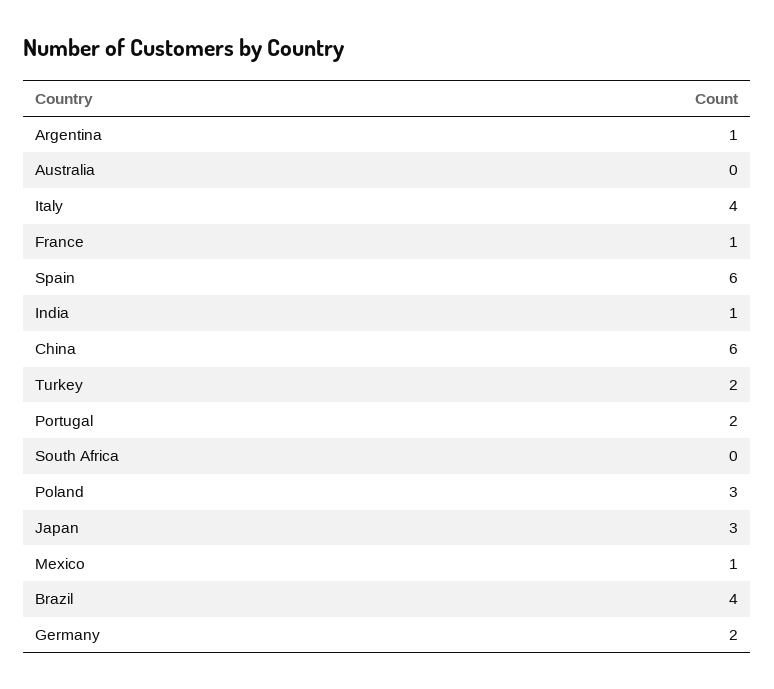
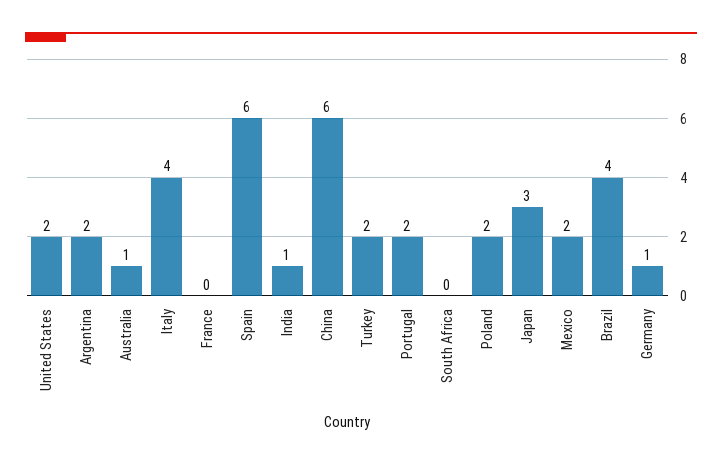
  {
-   "Argentina": 1,
+   "Argentina": 2,
-   "Australia": 0,
+   "Australia": 1,
    "Italy": 4,
-   "France": 1,
+   "France": 0,
    "Spain": 6,
    "India": 1,
    "China": 6,
    "Turkey": 2,
    "Portugal": 2,
    "South Africa": 0,
-   "Poland": 3,
+   "Poland": 2,
    "Japan": 3,
-   "Mexico": 1,
+   "Mexico": 2,
    "Brazil": 4,
-   "Germany": 2
+   "Germany": 1,
+   "United States": 2
  }

